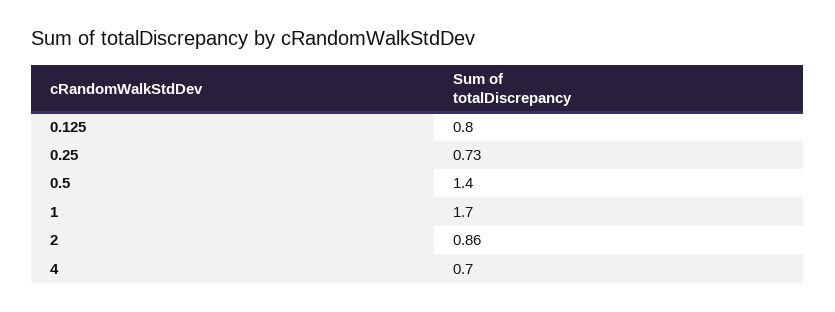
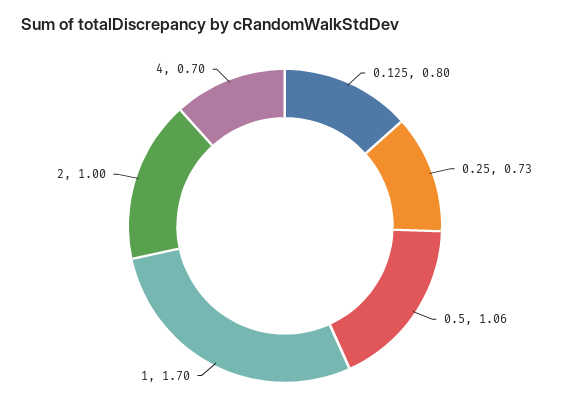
  {
    "0.125": 0.8,
    "0.25": 0.73,
-   "0.5": 1.4,
+   "0.5": 1.06,
    "1": 1.7,
-   "2": 0.86,
+   "2": 1,
    "4": 0.7
  }

